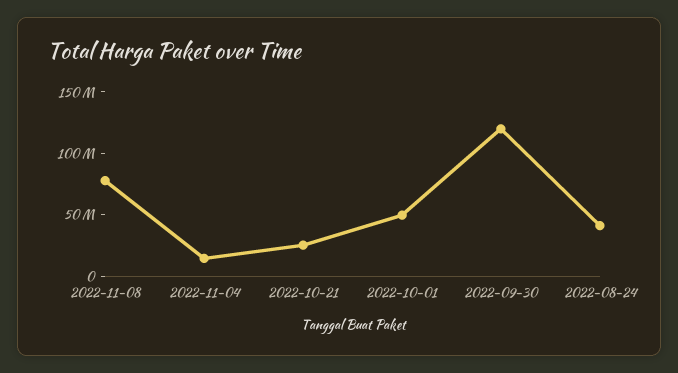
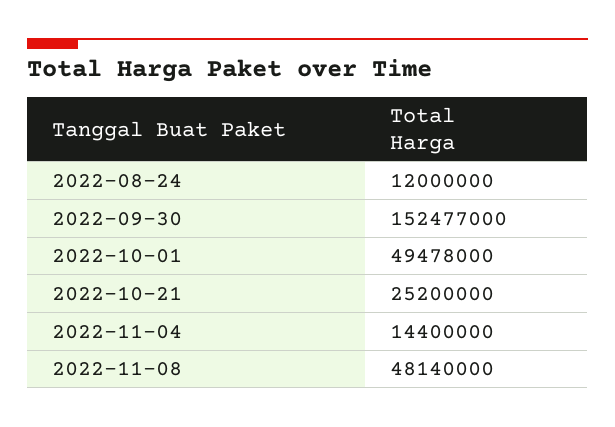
  {
-   "2022-11-08": 80000000,
+   "2022-11-08": 48140000,
    "2022-11-04": 14400000,
    "2022-10-21": 25200000,
    "2022-10-01": 49478000,
-   "2022-09-30": 120000000,
+   "2022-09-30": 152477000,
-   "2022-08-24": 40000000
+   "2022-08-24": 12000000
  }

